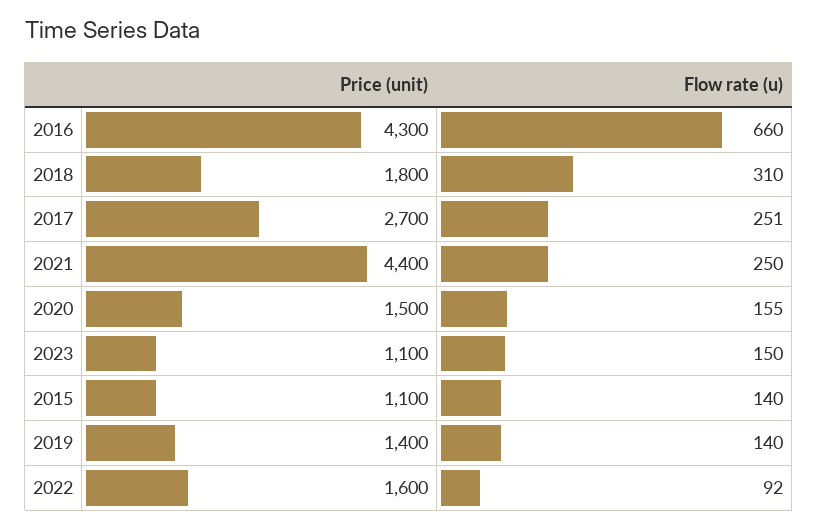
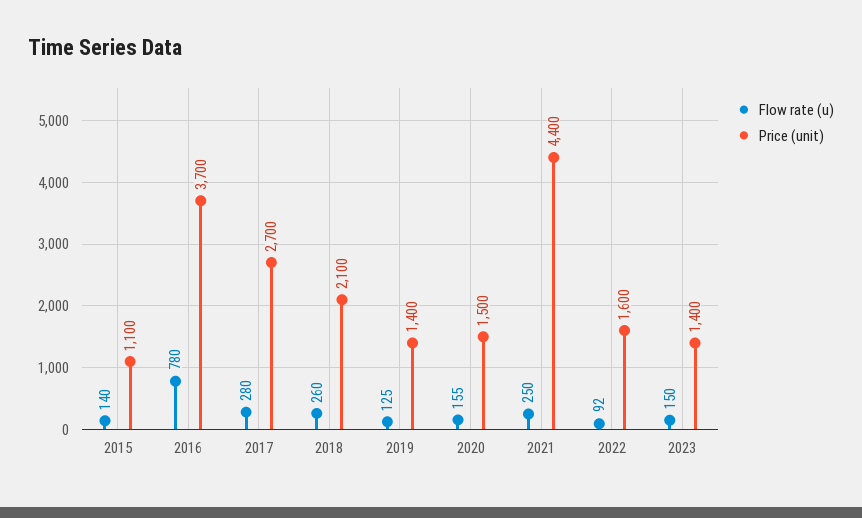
  {
    "Price (unit)": {
-     "2016": 4300,
+     "2016": 3700,
-     "2018": 1800,
+     "2018": 2100,
      "2017": 2700,
      "2021": 4400,
      "2020": 1500,
-     "2023": 1100,
+     "2023": 1400,
      "2015": 1100,
      "2019": 1400,
      "2022": 1600
    },
    "Flow rate (u)": {
-     "2016": 660,
+     "2016": 780,
-     "2018": 310,
+     "2018": 260,
-     "2017": 251,
+     "2017": 280,
      "2021": 250,
      "2020": 155,
      "2023": 150,
      "2015": 140,
-     "2019": 140,
+     "2019": 125,
      "2022": 92
    }
  }

